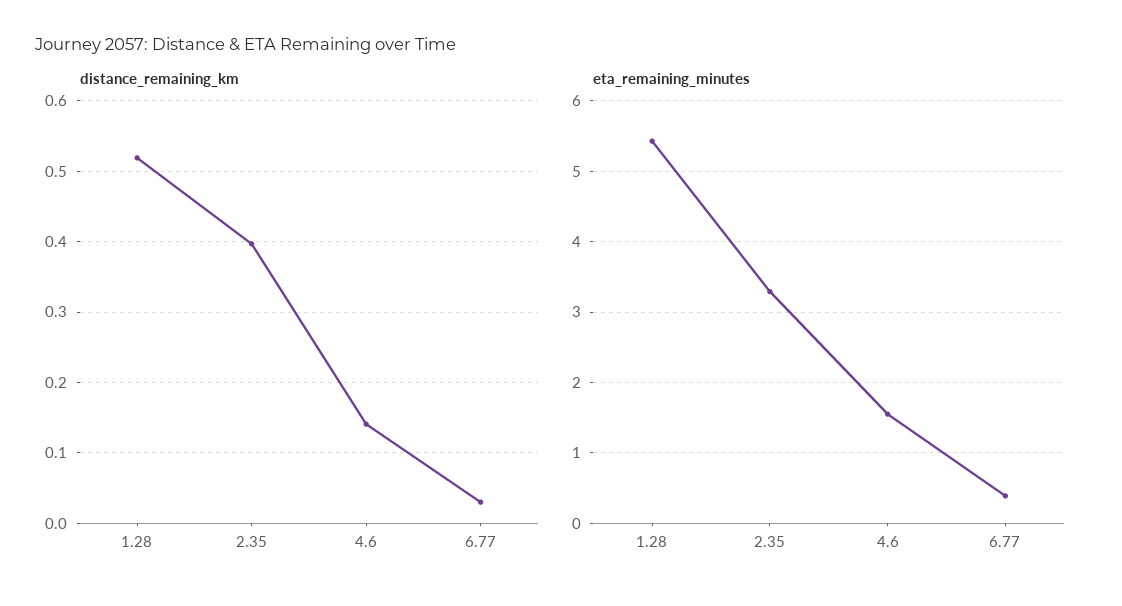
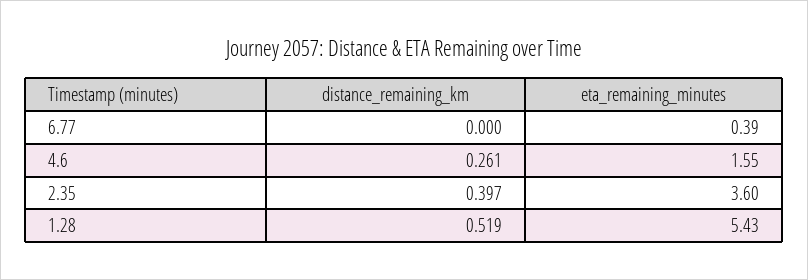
  {
    "distance_remaining_km": {
      "1.28": 0.519,
      "2.35": 0.397,
-     "4.6": 0.14,
+     "4.6": 0.261,
-     "6.77": 0.03
+     "6.77": 0
    },
    "eta_remaining_minutes": {
      "1.28": 5.43,
-     "2.35": 3.3,
+     "2.35": 3.6,
      "4.6": 1.55,
      "6.77": 0.39
    }
  }

